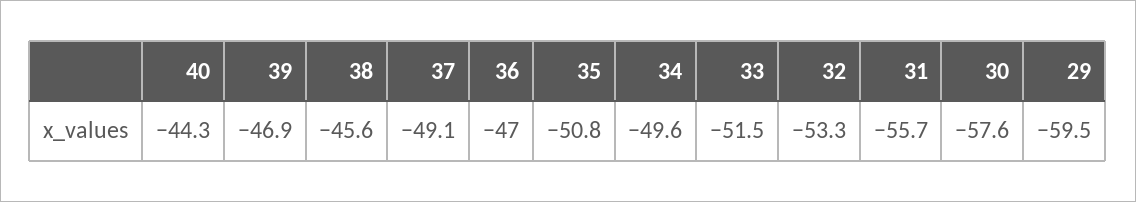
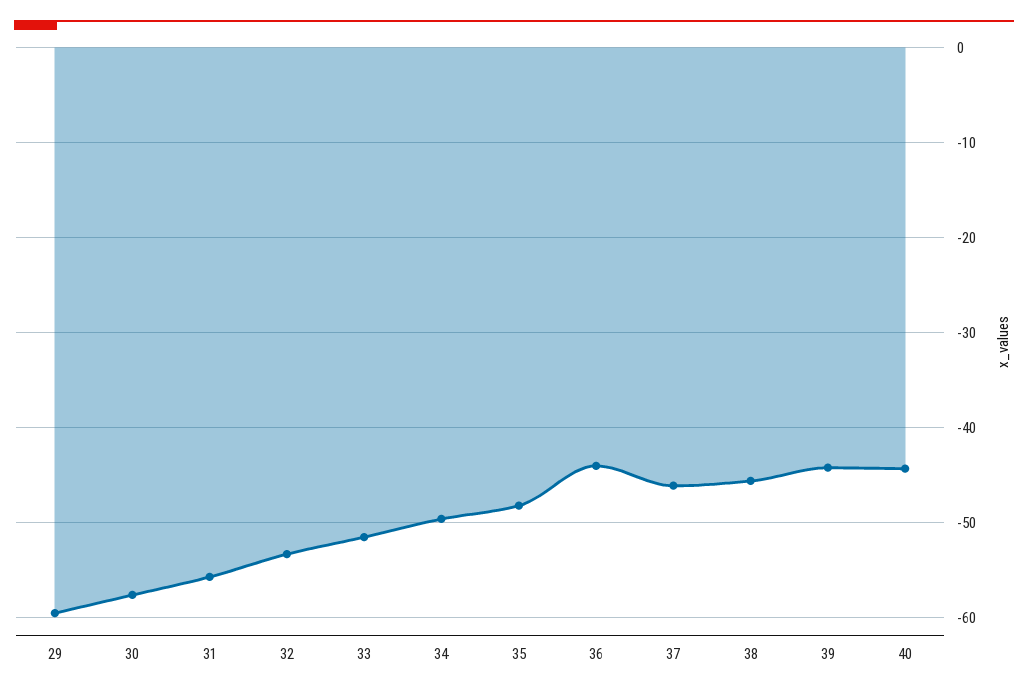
  {
    "40": -44.3,
-   "39": -46.9,
+   "39": -44,
    "38": -45.6,
-   "37": -49.1,
+   "37": -46,
-   "36": -47,
+   "36": -44,
-   "35": -50.8,
+   "35": -48,
    "34": -49.6,
    "33": -51.5,
    "32": -53.3,
    "31": -55.7,
    "30": -57.6,
    "29": -59.5
  }

